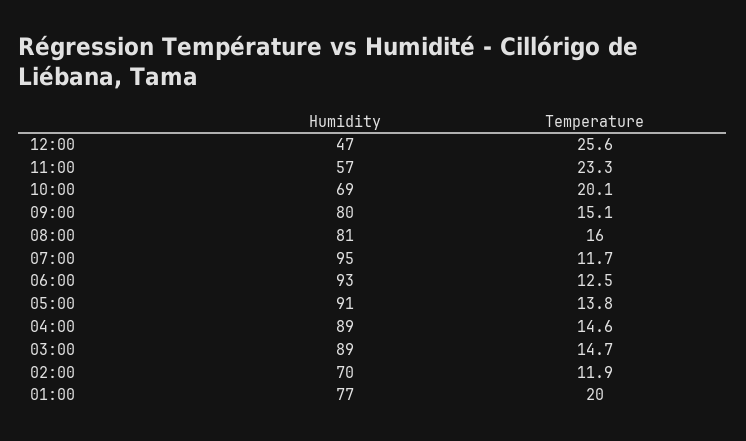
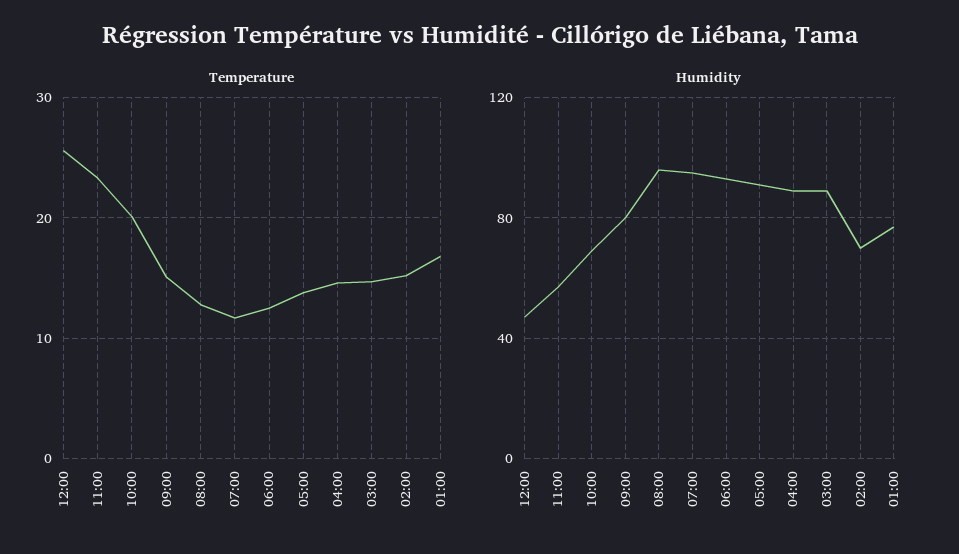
  {
    "Humidity": {
      "12:00": 47,
      "11:00": 57,
      "10:00": 69,
      "09:00": 80,
-     "08:00": 81,
+     "08:00": 95,
      "07:00": 95,
      "06:00": 93,
      "05:00": 91,
      "04:00": 89,
      "03:00": 89,
      "02:00": 70,
      "01:00": 77
    },
    "Temperature": {
      "12:00": 25.6,
      "11:00": 23.3,
      "10:00": 20.1,
      "09:00": 15.1,
-     "08:00": 16,
+     "08:00": 13,
      "07:00": 11.7,
      "06:00": 12.5,
      "05:00": 13.8,
      "04:00": 14.6,
      "03:00": 14.7,
-     "02:00": 11.9,
+     "02:00": 15,
-     "01:00": 20
+     "01:00": 17
    }
  }

